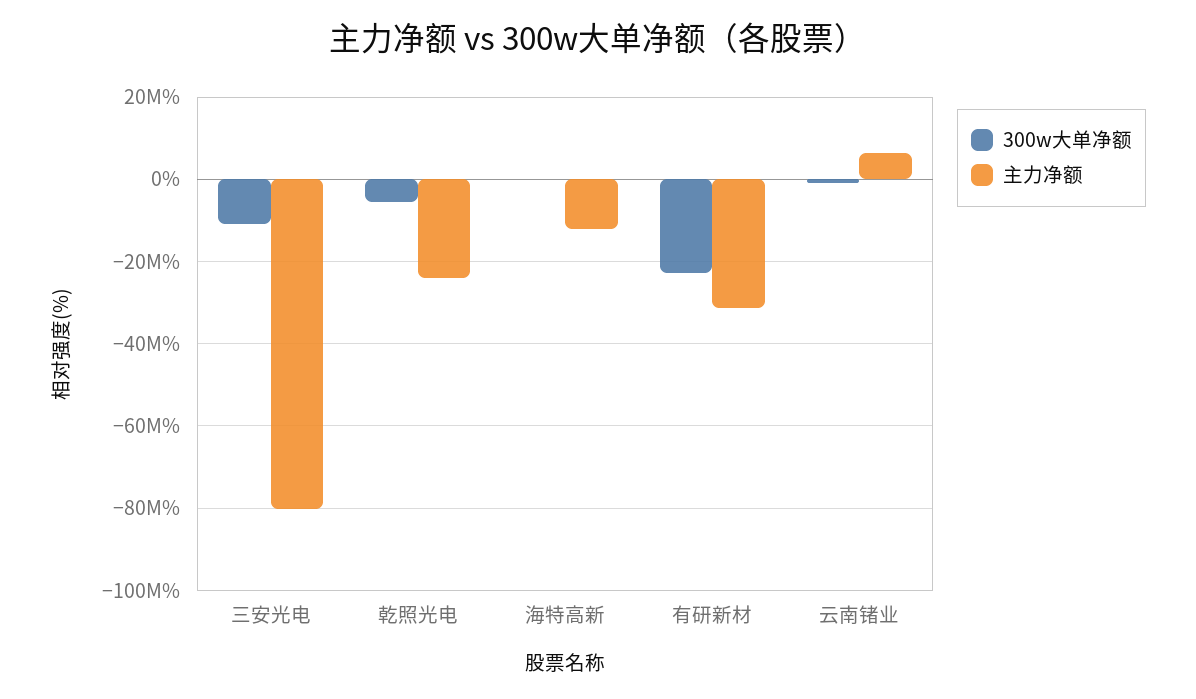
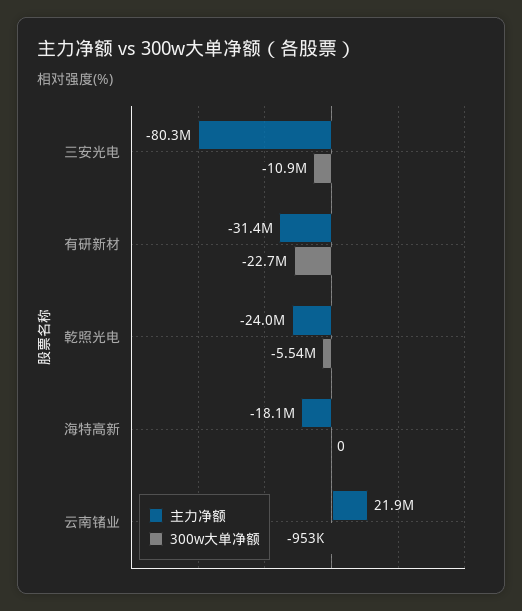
  {
    "300w大单净额": {
      "三安光电": -10900000,
      "乾照光电": -5540000,
      "海特高新": 0,
      "有研新材": -22700000,
      "云南锗业": -953000
    },
    "主力净额": {
      "三安光电": -80300000,
      "乾照光电": -24000000,
-     "海特高新": -12000000,
+     "海特高新": -18100000,
      "有研新材": -31400000,
-     "云南锗业": 6000000
+     "云南锗业": 21900000
    }
  }

